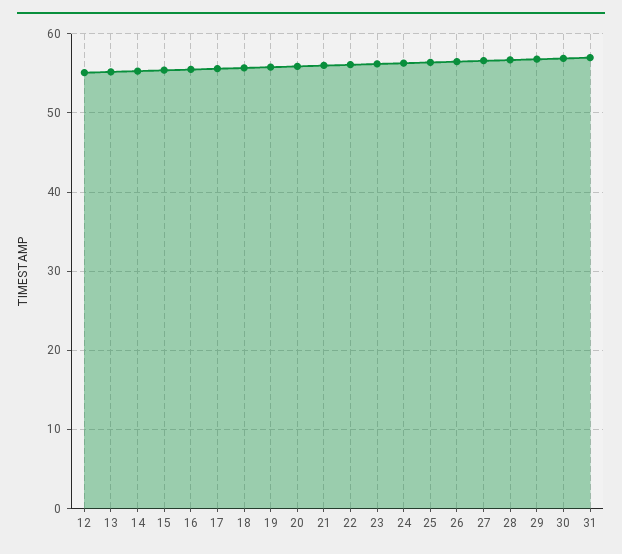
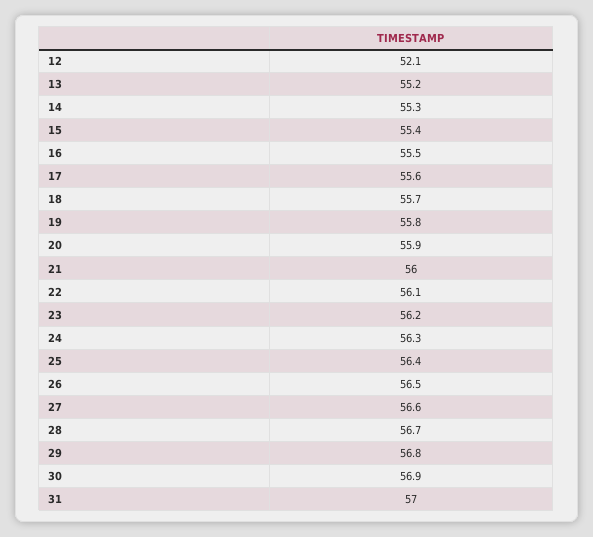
  {
-   "12": 55,
+   "12": 52.1,
    "13": 55.2,
    "14": 55.3,
    "15": 55.4,
    "16": 55.5,
    "17": 55.6,
    "18": 55.7,
    "19": 55.8,
    "20": 55.9,
    "21": 56,
    "22": 56.1,
    "23": 56.2,
    "24": 56.3,
    "25": 56.4,
    "26": 56.5,
    "27": 56.6,
    "28": 56.7,
    "29": 56.8,
    "30": 56.9,
    "31": 57
  }

